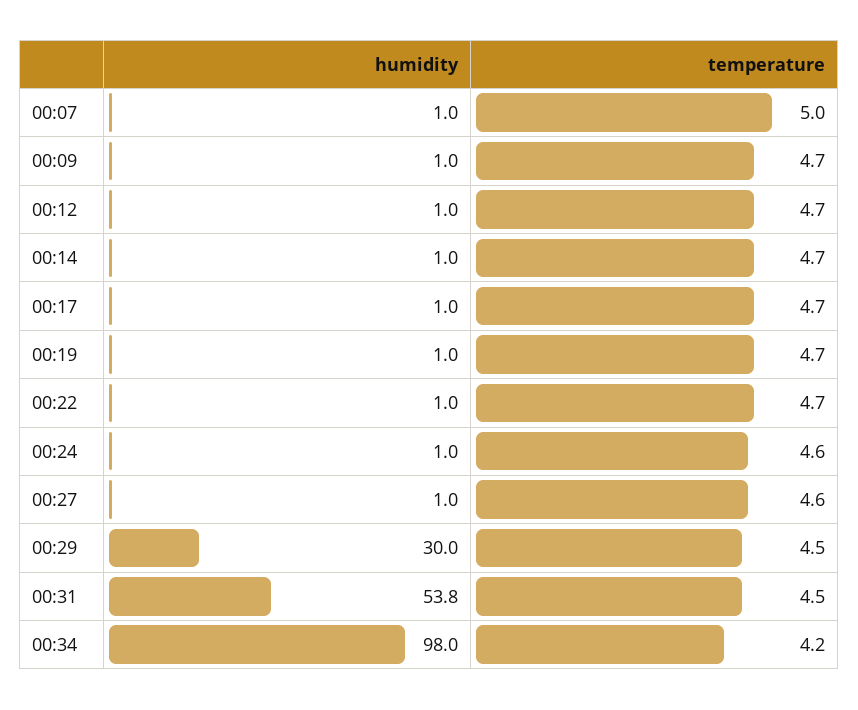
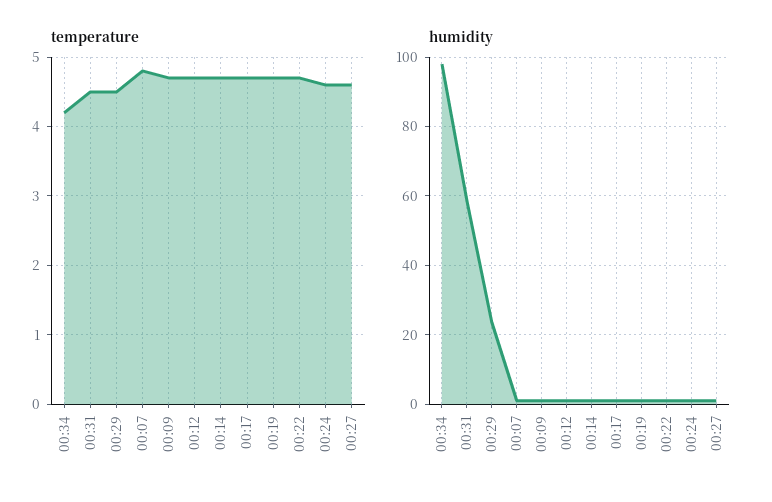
  {
    "humidity": {
      "00:07": 1,
      "00:09": 1,
      "00:12": 1,
      "00:14": 1,
      "00:17": 1,
      "00:19": 1,
      "00:22": 1,
      "00:24": 1,
      "00:27": 1,
-     "00:29": 30,
+     "00:29": 24,
-     "00:31": 53.8,
+     "00:31": 58,
      "00:34": 98
    },
    "temperature": {
-     "00:07": 5,
+     "00:07": 4.8,
      "00:09": 4.7,
      "00:12": 4.7,
      "00:14": 4.7,
      "00:17": 4.7,
      "00:19": 4.7,
      "00:22": 4.7,
      "00:24": 4.6,
      "00:27": 4.6,
      "00:29": 4.5,
      "00:31": 4.5,
      "00:34": 4.2
    }
  }

